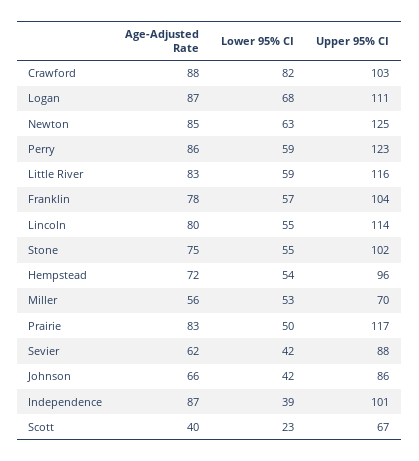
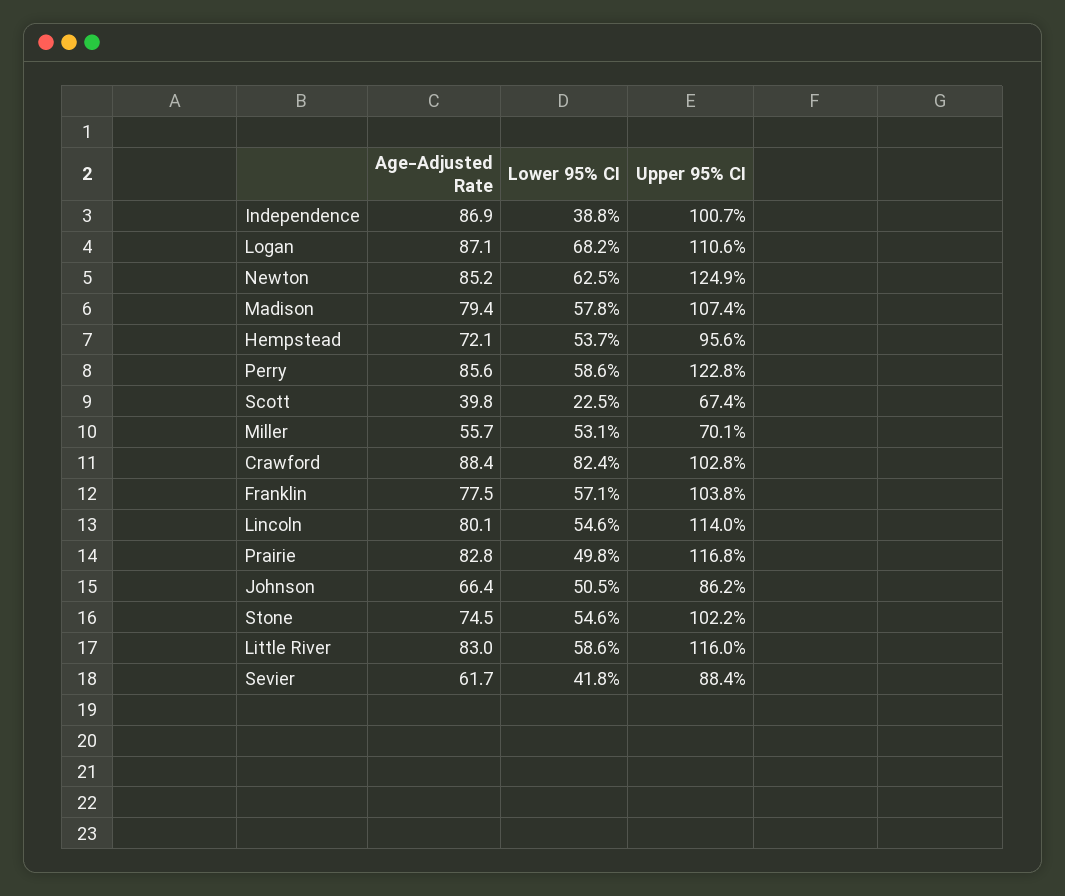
  {
    "Age-Adjusted Rate": {
      "Crawford": 88.4,
      "Logan": 87.1,
      "Newton": 85.2,
      "Perry": 85.6,
      "Little River": 83,
      "Franklin": 77.5,
      "Lincoln": 80.1,
      "Stone": 74.5,
      "Hempstead": 72.1,
      "Miller": 55.7,
      "Prairie": 82.8,
      "Sevier": 61.7,
      "Johnson": 66.4,
      "Independence": 86.9,
-     "Scott": 39.8
+     "Scott": 39.8,
+     "Madison": 79.4
    },
    "Lower 95% CI": {
      "Crawford": 82.4,
      "Logan": 68.2,
      "Newton": 62.5,
      "Perry": 58.6,
      "Little River": 58.6,
      "Franklin": 57.1,
      "Lincoln": 54.6,
      "Stone": 54.6,
      "Hempstead": 53.7,
      "Miller": 53.1,
      "Prairie": 49.8,
      "Sevier": 41.8,
-     "Johnson": 42,
+     "Johnson": 50.5,
      "Independence": 38.8,
-     "Scott": 22.5
+     "Scott": 22.5,
+     "Madison": 57.8
    },
    "Upper 95% CI": {
      "Crawford": 102.8,
      "Logan": 110.6,
      "Newton": 124.9,
      "Perry": 122.8,
      "Little River": 116,
      "Franklin": 103.8,
      "Lincoln": 114,
      "Stone": 102.2,
      "Hempstead": 95.6,
      "Miller": 70.1,
      "Prairie": 116.8,
      "Sevier": 88.4,
      "Johnson": 86.2,
      "Independence": 100.7,
-     "Scott": 67.4
+     "Scott": 67.4,
+     "Madison": 107.4
    }
  }

